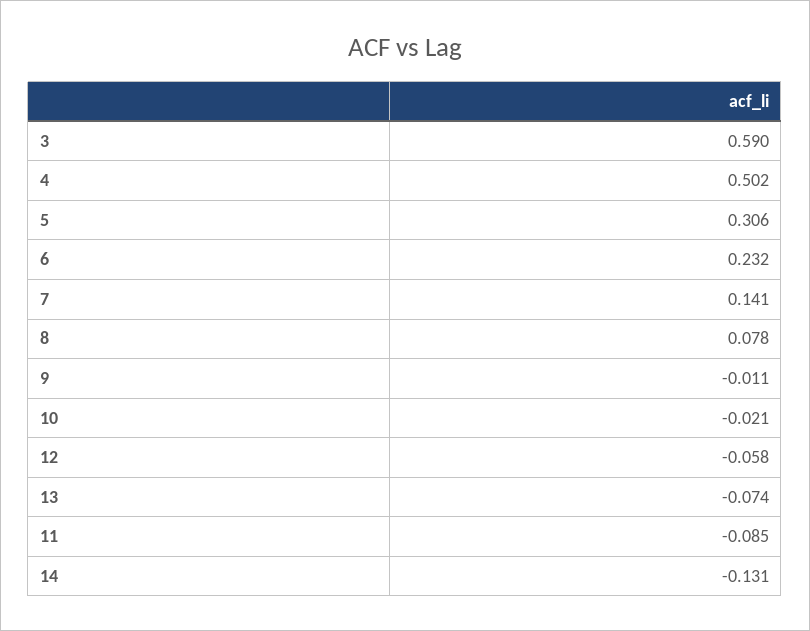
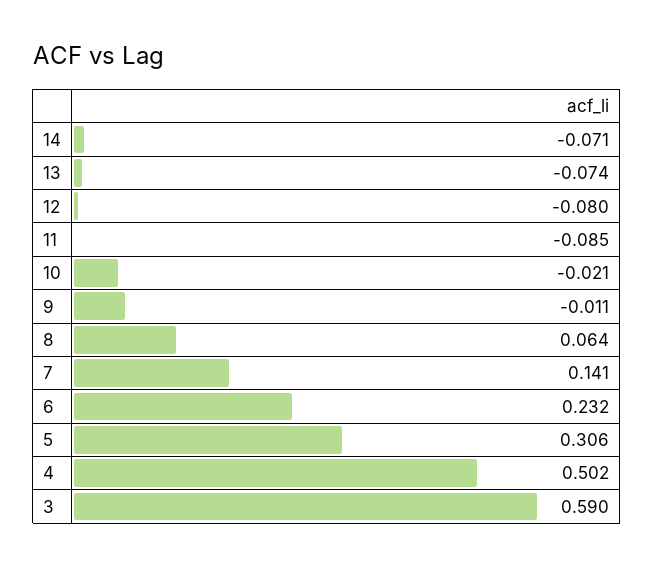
  {
    "3": 0.59,
    "4": 0.502,
    "5": 0.306,
    "6": 0.232,
    "7": 0.141,
-   "8": 0.078,
+   "8": 0.064,
    "9": -0.011,
    "10": -0.021,
-   "12": -0.058,
+   "12": -0.08,
    "13": -0.074,
    "11": -0.085,
-   "14": -0.131
+   "14": -0.071
  }

